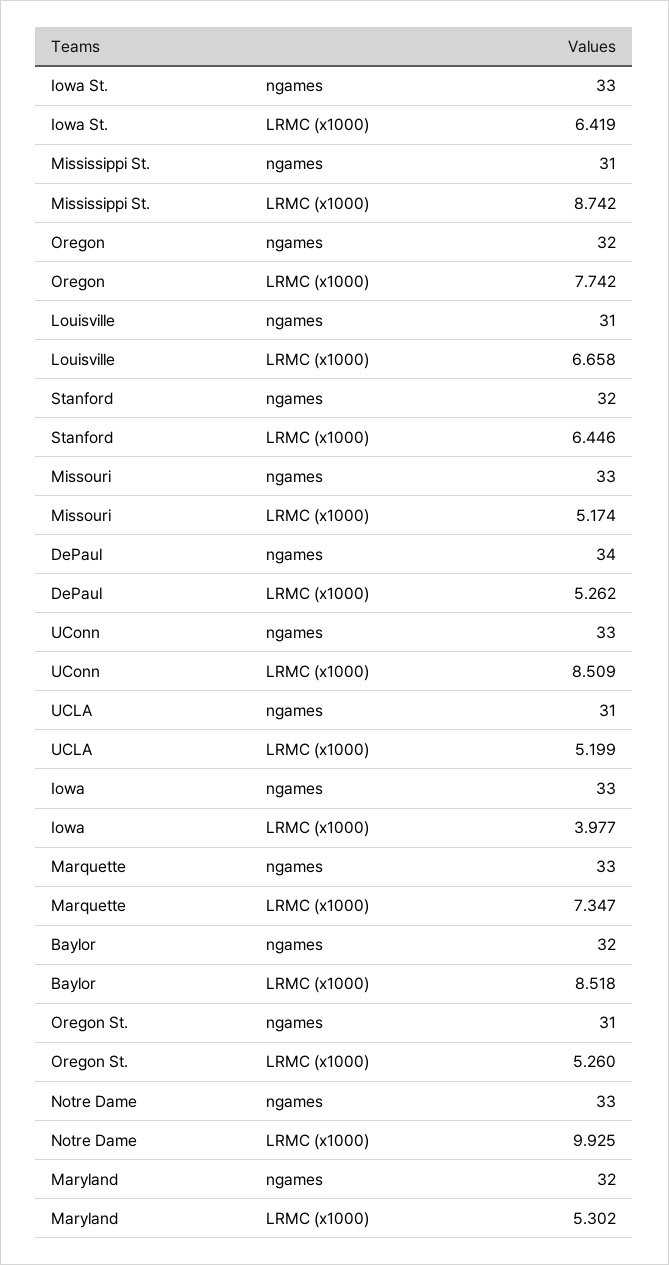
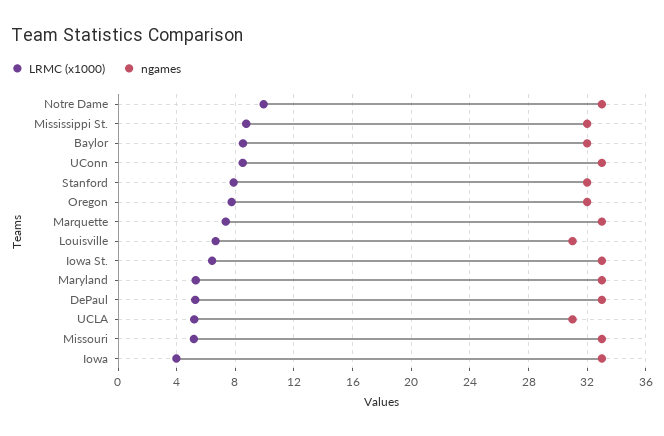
  {
    "ngames": {
      "Iowa St.": 33,
-     "Mississippi St.": 31,
+     "Mississippi St.": 32,
      "Oregon": 32,
      "Louisville": 31,
      "Stanford": 32,
      "Missouri": 33,
-     "DePaul": 34,
+     "DePaul": 33,
      "UConn": 33,
      "UCLA": 31,
      "Iowa": 33,
      "Marquette": 33,
      "Baylor": 32,
-     "Oregon St.": 31,
      "Notre Dame": 33,
-     "Maryland": 32
+     "Maryland": 33
    },
    "LRMC (x1000)": {
      "Iowa St.": 6.419,
      "Mississippi St.": 8.742,
      "Oregon": 7.742,
      "Louisville": 6.658,
-     "Stanford": 6.446,
+     "Stanford": 8,
      "Missouri": 5.174,
      "DePaul": 5.262,
      "UConn": 8.509,
      "UCLA": 5.199,
      "Iowa": 3.977,
      "Marquette": 7.347,
      "Baylor": 8.518,
-     "Oregon St.": 5.26,
      "Notre Dame": 9.925,
      "Maryland": 5.302
    }
  }

